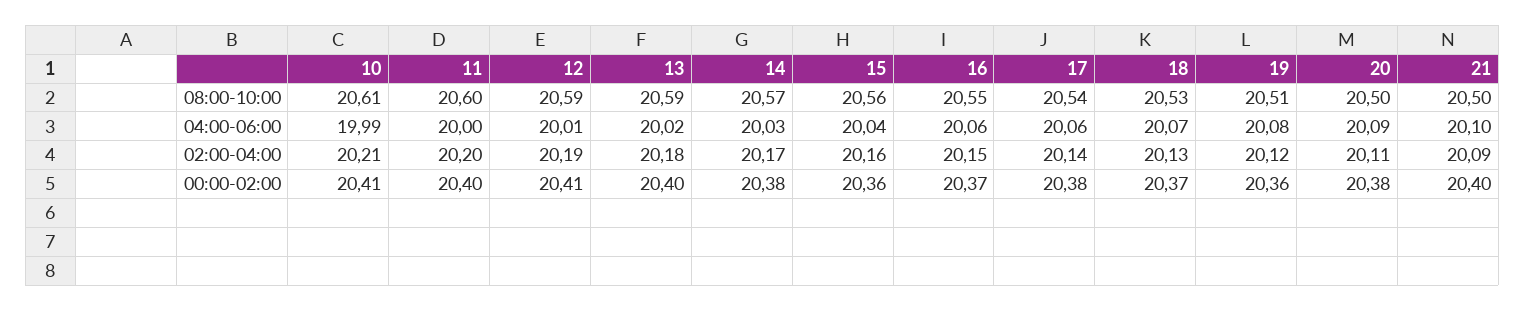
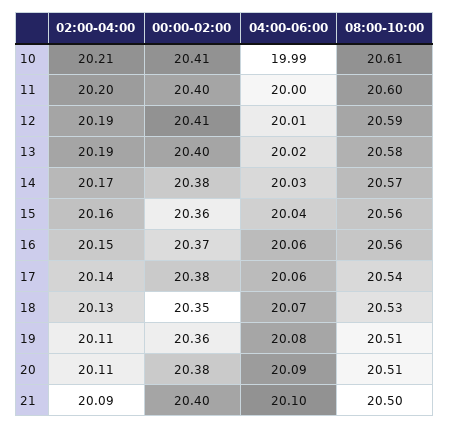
  {
    "10": {
      "08:00-10:00": 20.61,
      "04:00-06:00": 19.99,
      "02:00-04:00": 20.21,
      "00:00-02:00": 20.41
    },
    "11": {
      "08:00-10:00": 20.6,
      "04:00-06:00": 20,
      "02:00-04:00": 20.2,
      "00:00-02:00": 20.4
    },
    "12": {
      "08:00-10:00": 20.59,
      "04:00-06:00": 20.01,
      "02:00-04:00": 20.19,
      "00:00-02:00": 20.41
    },
    "13": {
-     "08:00-10:00": 20.59,
+     "08:00-10:00": 20.58,
      "04:00-06:00": 20.02,
-     "02:00-04:00": 20.18,
+     "02:00-04:00": 20.19,
      "00:00-02:00": 20.4
    },
    "14": {
      "08:00-10:00": 20.57,
      "04:00-06:00": 20.03,
      "02:00-04:00": 20.17,
      "00:00-02:00": 20.38
    },
    "15": {
      "08:00-10:00": 20.56,
      "04:00-06:00": 20.04,
      "02:00-04:00": 20.16,
      "00:00-02:00": 20.36
    },
    "16": {
-     "08:00-10:00": 20.55,
+     "08:00-10:00": 20.56,
      "04:00-06:00": 20.06,
      "02:00-04:00": 20.15,
      "00:00-02:00": 20.37
    },
    "17": {
      "08:00-10:00": 20.54,
      "04:00-06:00": 20.06,
      "02:00-04:00": 20.14,
      "00:00-02:00": 20.38
    },
    "18": {
      "08:00-10:00": 20.53,
      "04:00-06:00": 20.07,
      "02:00-04:00": 20.13,
-     "00:00-02:00": 20.37
+     "00:00-02:00": 20.35
    },
    "19": {
      "08:00-10:00": 20.51,
      "04:00-06:00": 20.08,
-     "02:00-04:00": 20.12,
+     "02:00-04:00": 20.11,
      "00:00-02:00": 20.36
    },
    "20": {
-     "08:00-10:00": 20.5,
+     "08:00-10:00": 20.51,
      "04:00-06:00": 20.09,
      "02:00-04:00": 20.11,
      "00:00-02:00": 20.38
    },
    "21": {
      "08:00-10:00": 20.5,
      "04:00-06:00": 20.1,
      "02:00-04:00": 20.09,
      "00:00-02:00": 20.4
    }
  }

